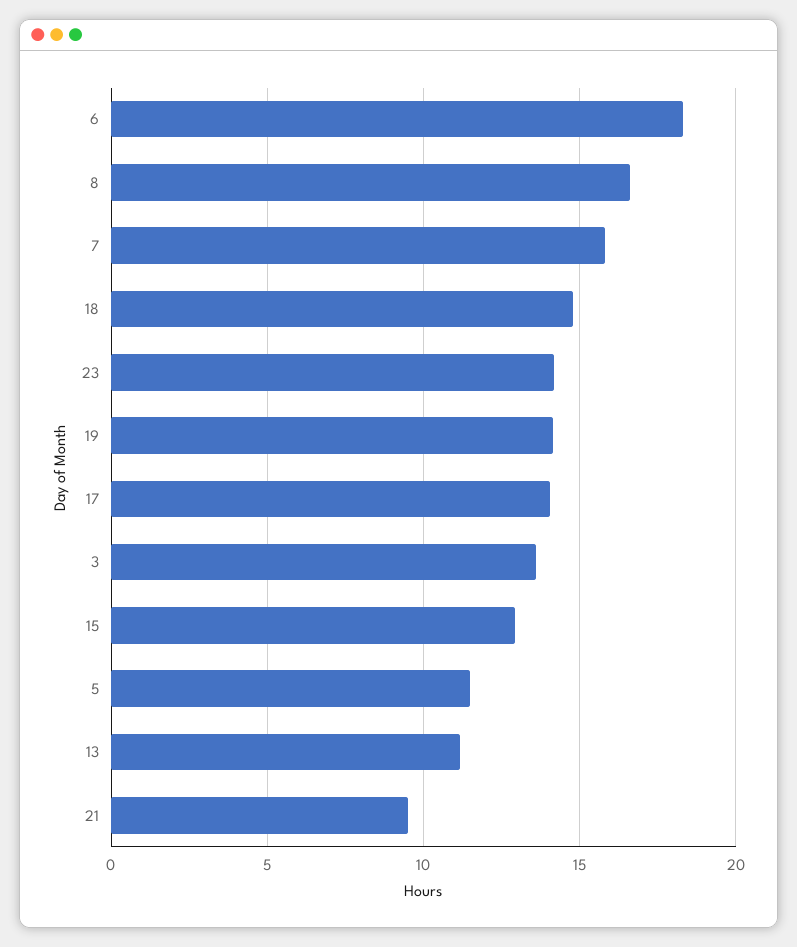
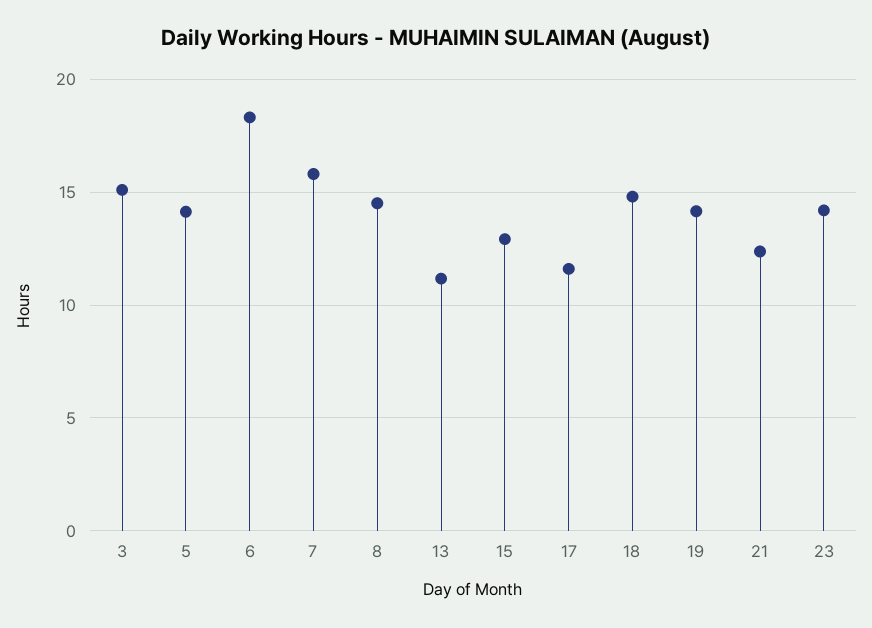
  {
    "6": 18.5,
-   "8": 16.5,
+   "8": 14.5,
    "7": 16,
    "18": 15,
    "23": 14,
    "19": 14,
-   "17": 14,
+   "17": 11.5,
-   "3": 13.5,
+   "3": 15,
    "15": 13,
-   "5": 11.5,
+   "5": 14,
    "13": 11,
-   "21": 9.5
+   "21": 12.5
  }

